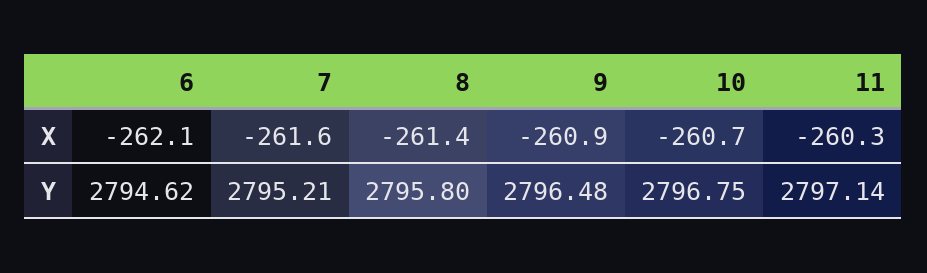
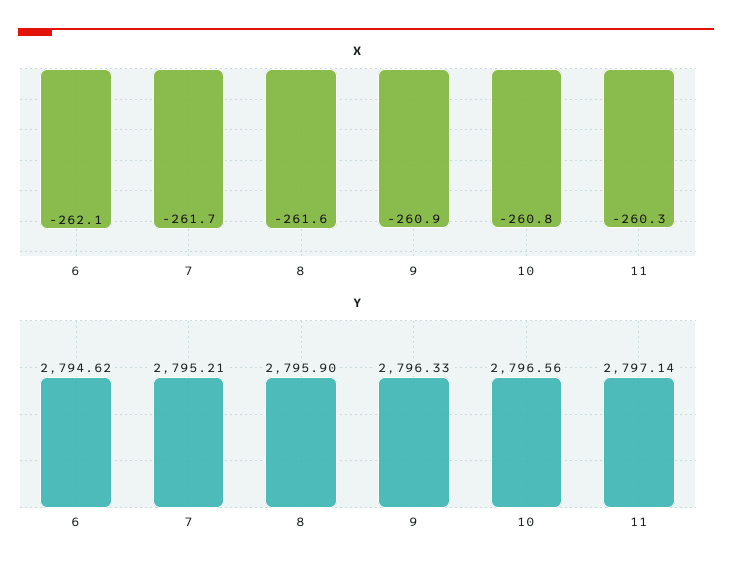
  {
    "X": {
      "6": -262.1,
-     "7": -261.6,
+     "7": -261.7,
-     "8": -261.4,
+     "8": -261.6,
      "9": -260.9,
-     "10": -260.7,
+     "10": -260.8,
      "11": -260.3
    },
    "Y": {
      "6": 2794.62,
      "7": 2795.21,
-     "8": 2795.8,
+     "8": 2795.9,
-     "9": 2796.48,
+     "9": 2796.33,
-     "10": 2796.75,
+     "10": 2796.56,
      "11": 2797.14
    }
  }

